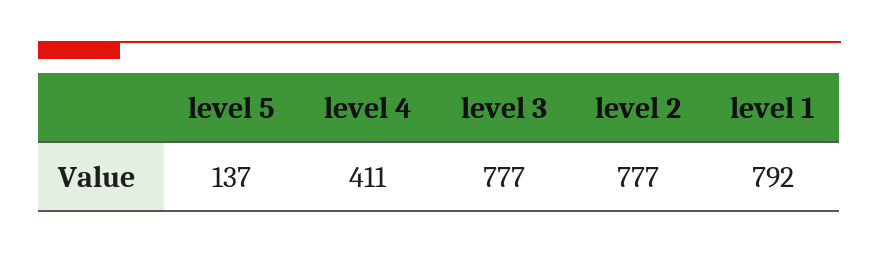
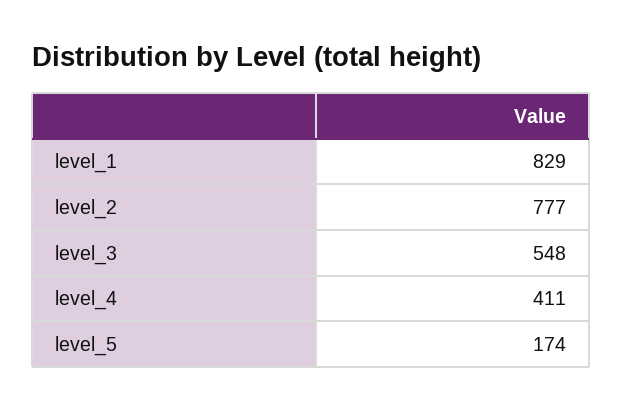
  {
-   "level 5": 137,
+   "level 5": 174,
    "level 4": 411,
-   "level 3": 777,
+   "level 3": 548,
    "level 2": 777,
-   "level 1": 792
+   "level 1": 829
  }

